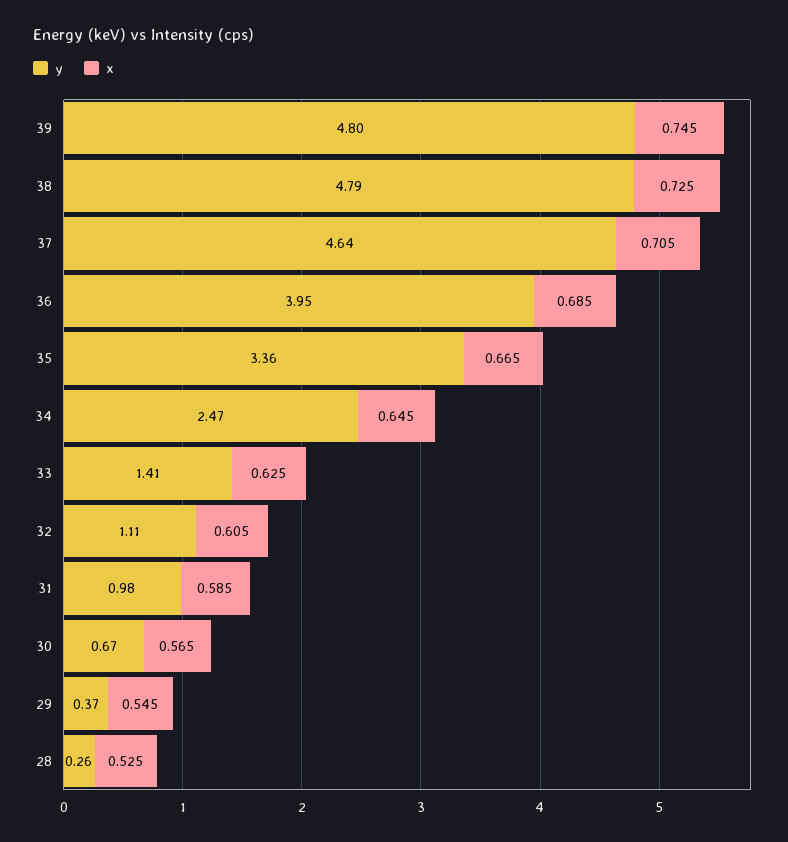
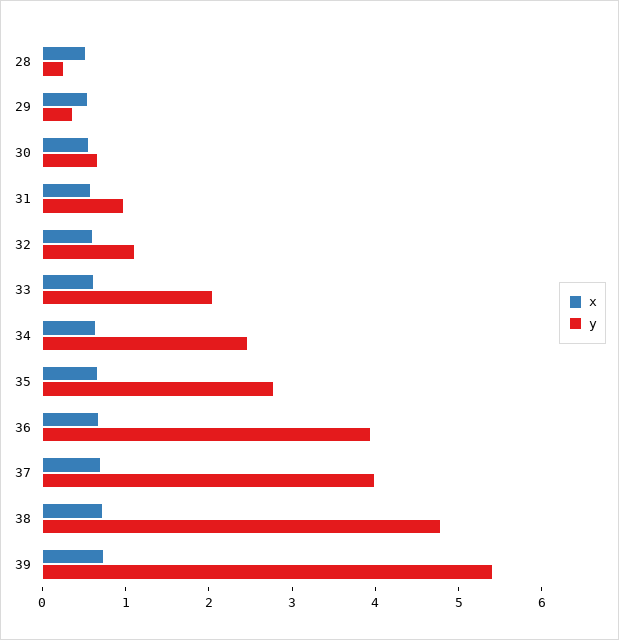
  {
    "y": {
-     "39": 4.8,
+     "39": 5.4,
      "38": 4.79,
-     "37": 4.64,
+     "37": 4,
      "36": 3.95,
-     "35": 3.36,
+     "35": 2.8,
      "34": 2.47,
-     "33": 1.41,
+     "33": 2,
      "32": 1.11,
      "31": 0.98,
      "30": 0.67,
      "29": 0.37,
      "28": 0.26
    },
    "x": {
      "39": 0.745,
      "38": 0.725,
      "37": 0.705,
      "36": 0.685,
      "35": 0.665,
      "34": 0.645,
      "33": 0.625,
      "32": 0.605,
      "31": 0.585,
      "30": 0.565,
      "29": 0.545,
      "28": 0.525
    }
  }

